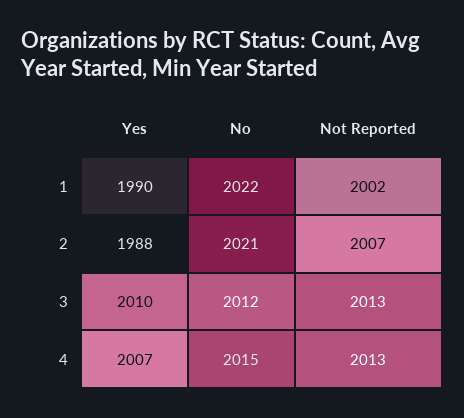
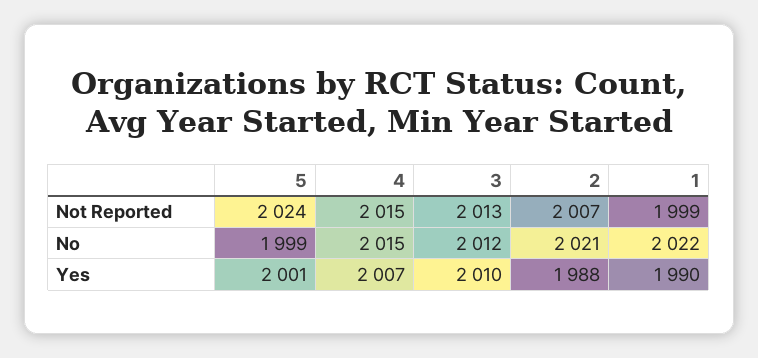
  {
    "Yes": {
      "1": 1990,
      "2": 1988,
      "3": 2010,
-     "4": 2007
+     "4": 2007,
+     "5": 2001
    },
    "No": {
      "1": 2022,
      "2": 2021,
      "3": 2012,
-     "4": 2015
+     "4": 2015,
+     "5": 1999
    },
    "Not Reported": {
-     "1": 2002,
+     "1": 1999,
      "2": 2007,
      "3": 2013,
-     "4": 2013
+     "4": 2015,
+     "5": 2024
    }
  }

